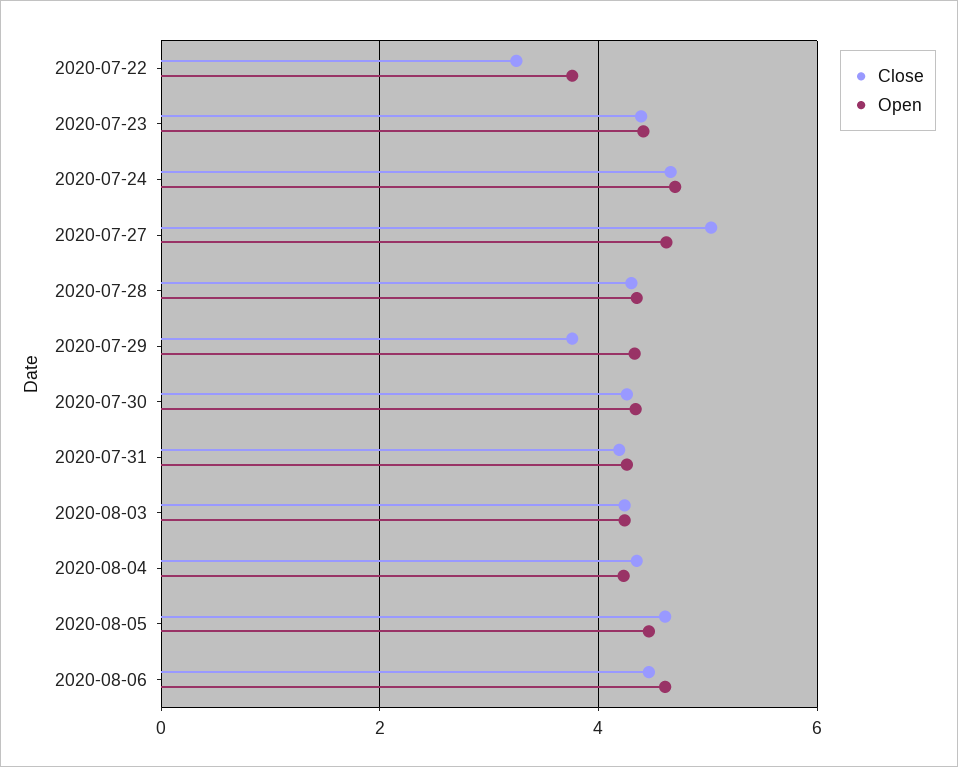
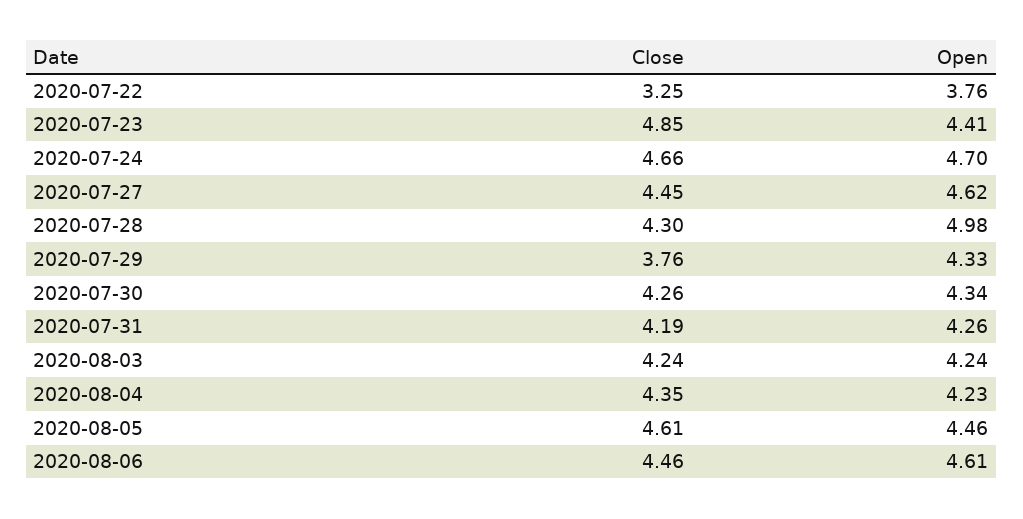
  {
    "Close": {
      "2020-07-22": 3.25,
-     "2020-07-23": 4.4,
+     "2020-07-23": 4.85,
      "2020-07-24": 4.66,
-     "2020-07-27": 5,
+     "2020-07-27": 4.45,
      "2020-07-28": 4.3,
      "2020-07-29": 3.76,
      "2020-07-30": 4.26,
      "2020-07-31": 4.19,
      "2020-08-03": 4.24,
      "2020-08-04": 4.35,
      "2020-08-05": 4.61,
      "2020-08-06": 4.46
    },
    "Open": {
      "2020-07-22": 3.76,
      "2020-07-23": 4.41,
      "2020-07-24": 4.7,
      "2020-07-27": 4.62,
-     "2020-07-28": 4.4,
+     "2020-07-28": 4.98,
      "2020-07-29": 4.33,
      "2020-07-30": 4.34,
      "2020-07-31": 4.26,
      "2020-08-03": 4.24,
      "2020-08-04": 4.23,
      "2020-08-05": 4.46,
      "2020-08-06": 4.61
    }
  }

